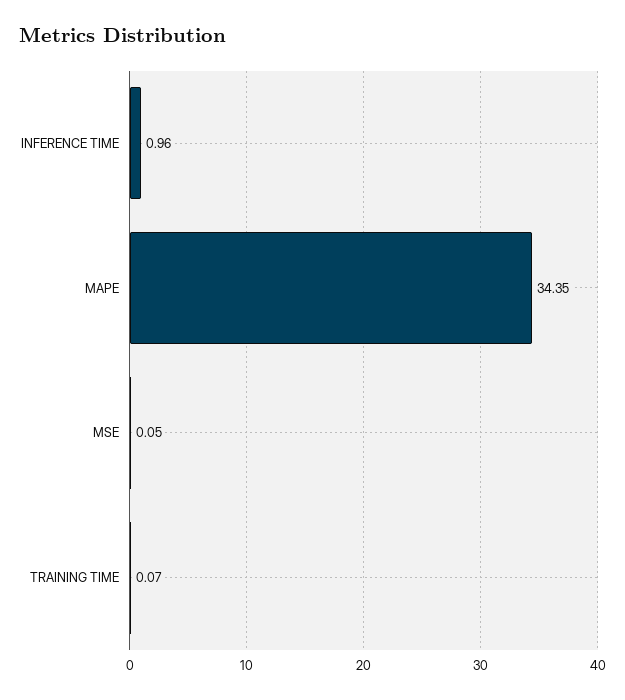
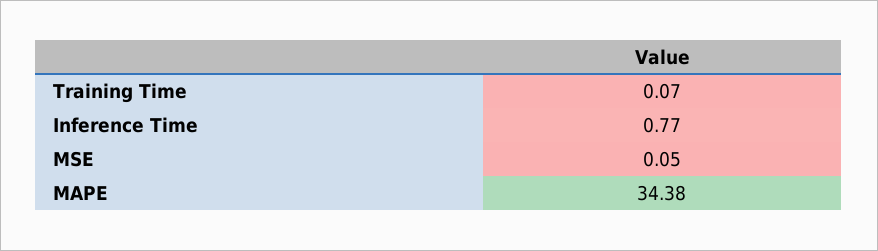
  {
-   "INFERENCE TIME": 0.96,
+   "INFERENCE TIME": 0.77,
-   "MAPE": 34.35,
+   "MAPE": 34.38,
    "MSE": 0.05,
    "TRAINING TIME": 0.07
  }

